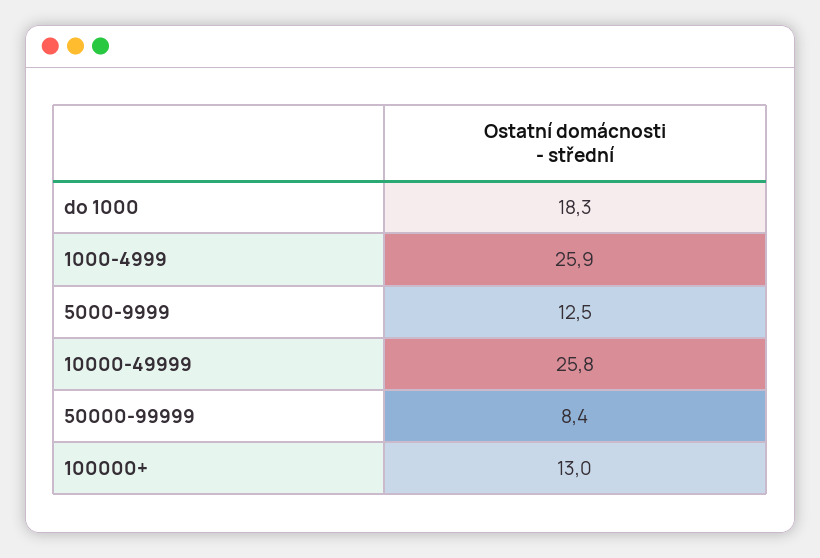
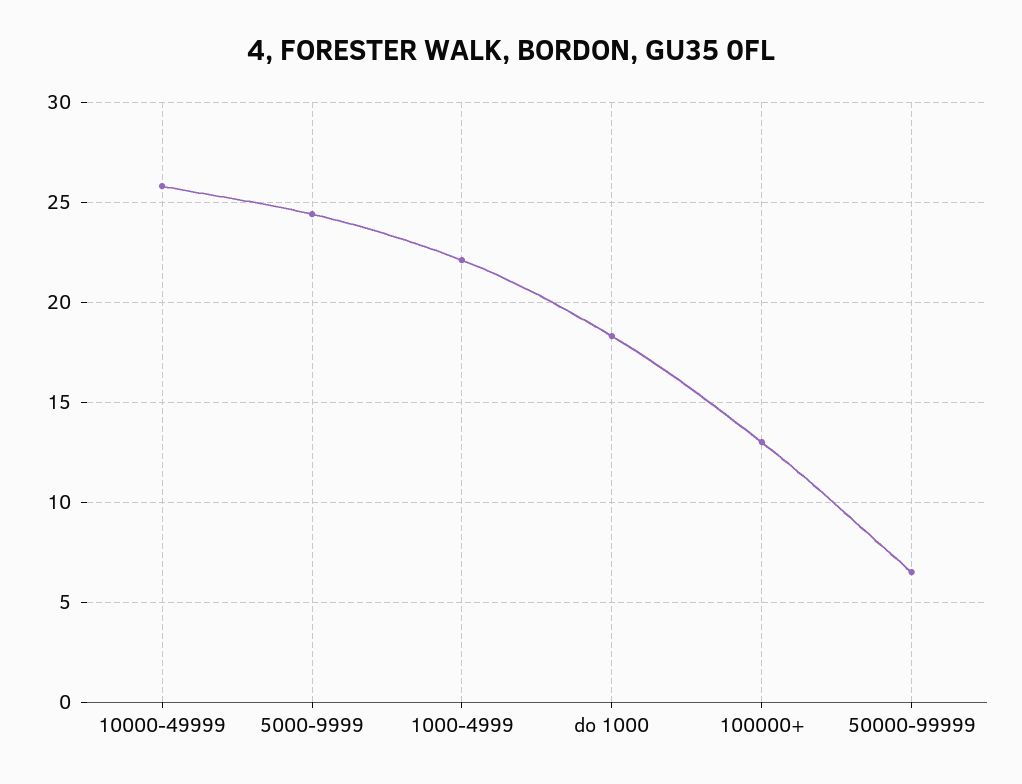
  {
    "do 1000": 18.3,
-   "1000-4999": 25.9,
+   "1000-4999": 22,
-   "5000-9999": 12.5,
+   "5000-9999": 24.5,
    "10000-49999": 25.8,
-   "50000-99999": 8.4,
+   "50000-99999": 6.5,
    "100000+": 13
  }

